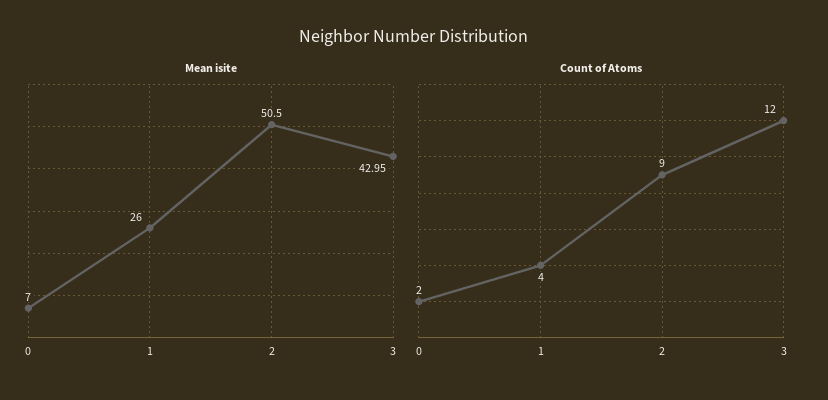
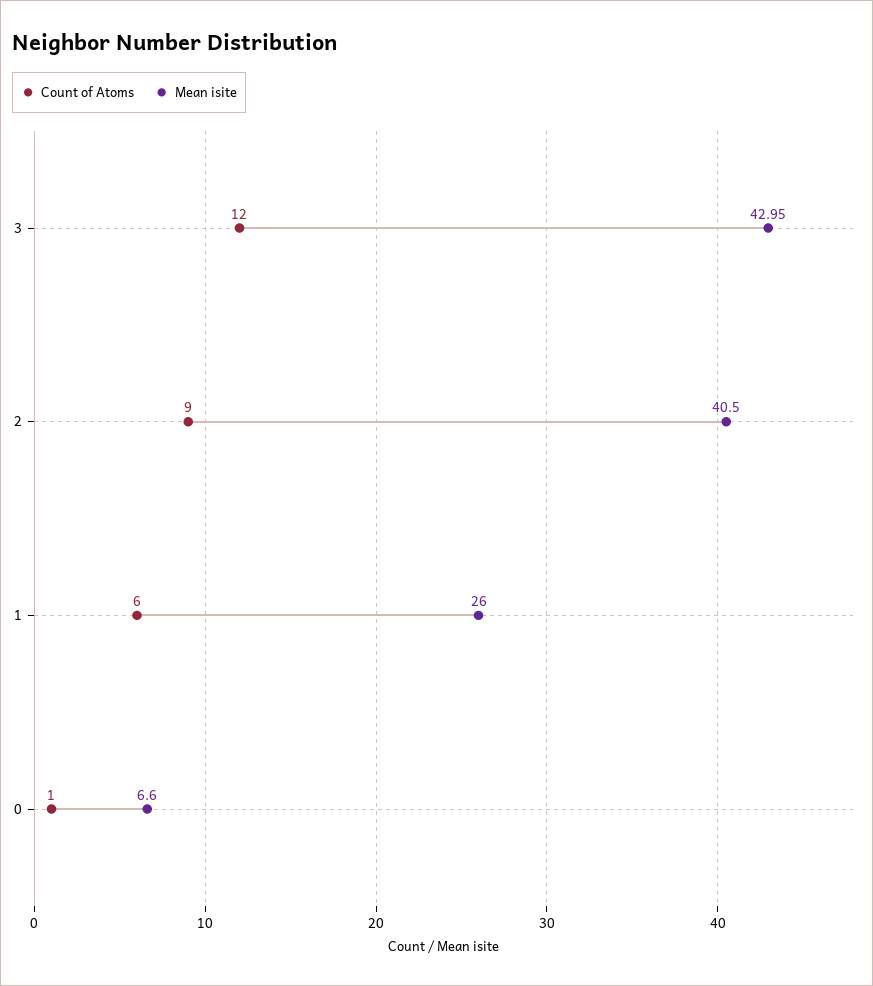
  {
    "Mean isite": {
-     "0": 7,
+     "0": 6.6,
      "1": 26,
-     "2": 50.5,
+     "2": 40.5,
      "3": 42.95
    },
    "Count of Atoms": {
-     "0": 2,
+     "0": 1,
-     "1": 4,
+     "1": 6,
      "2": 9,
      "3": 12
    }
  }

